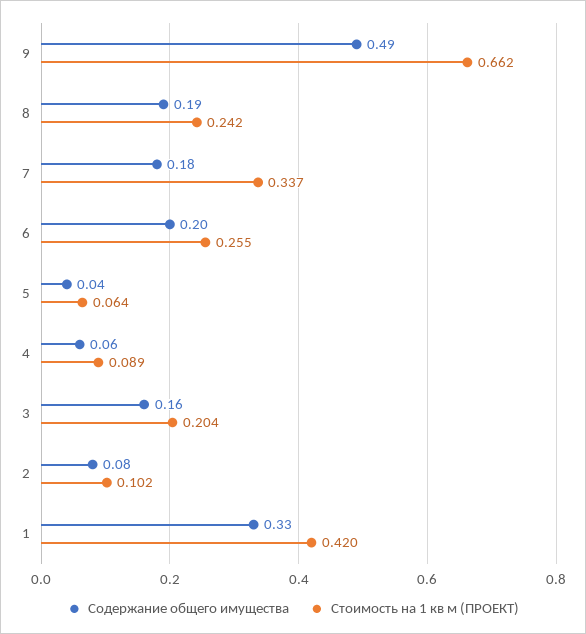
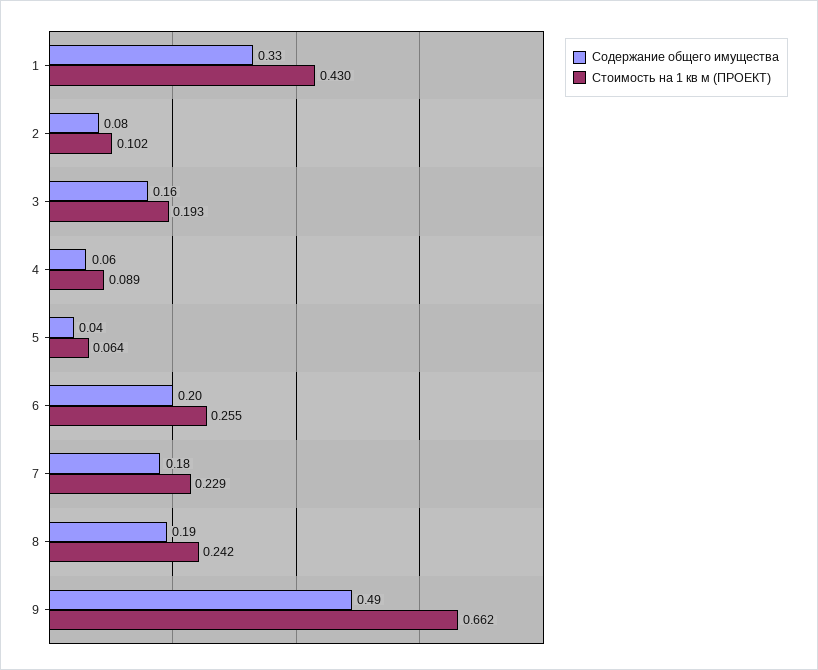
  {
    "Содержание общего имущества": {
      "9": 0.49,
      "8": 0.19,
      "7": 0.18,
      "6": 0.2,
      "5": 0.04,
      "4": 0.06,
      "3": 0.16,
      "2": 0.08,
      "1": 0.33
    },
    "Стоимость на 1 кв м (ПРОЕКТ)": {
      "9": 0.662,
      "8": 0.242,
-     "7": 0.337,
+     "7": 0.229,
      "6": 0.255,
      "5": 0.064,
      "4": 0.089,
-     "3": 0.204,
+     "3": 0.193,
      "2": 0.102,
-     "1": 0.42
+     "1": 0.43
    }
  }

